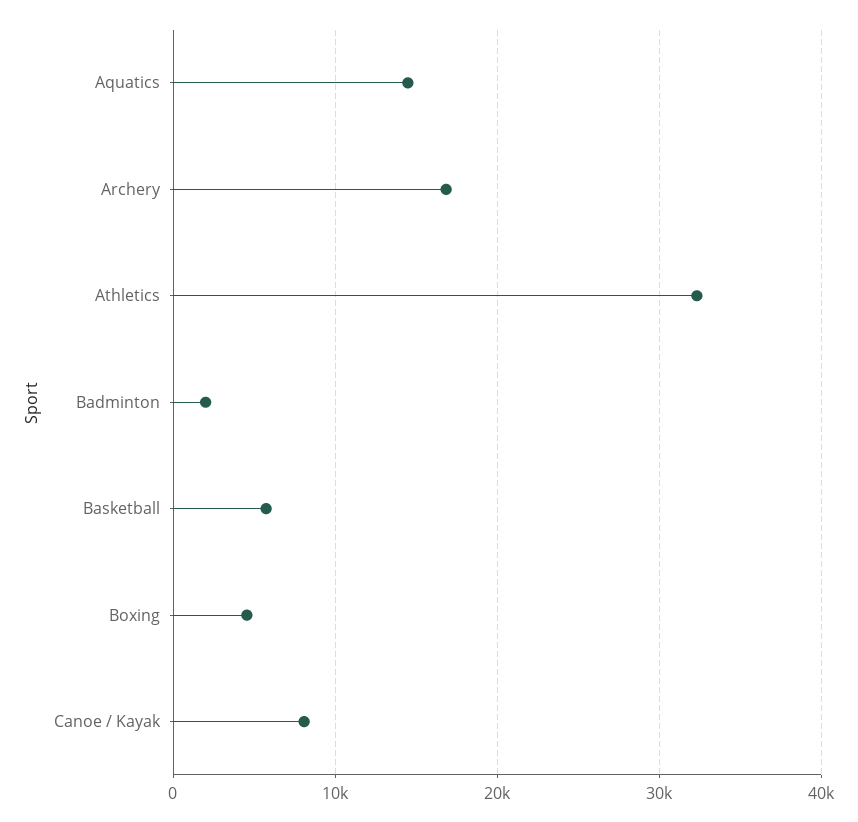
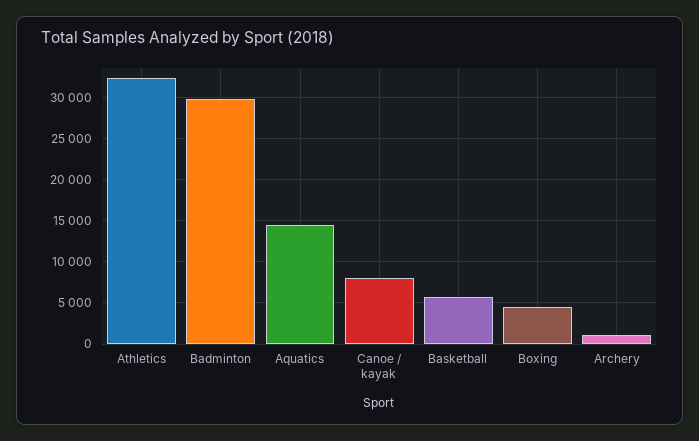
  {
    "Aquatics": 14000,
-   "Archery": 17000,
+   "Archery": 1000,
    "Athletics": 32000,
-   "Badminton": 2000,
+   "Badminton": 30000,
    "Basketball": 6000,
    "Boxing": 5000,
    "Canoe / Kayak": 8000
  }

